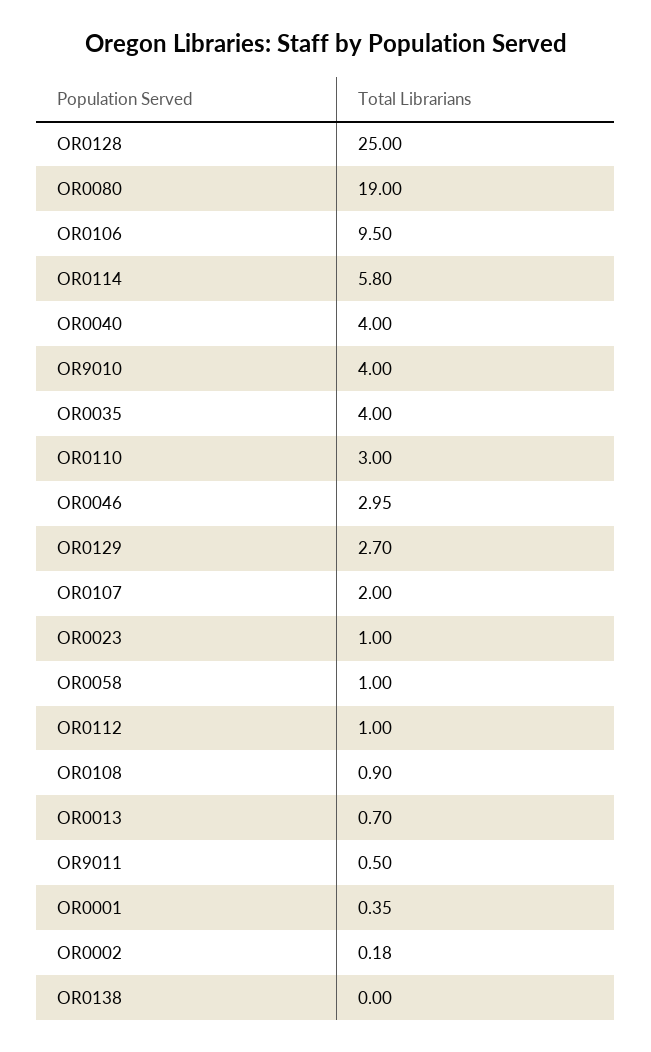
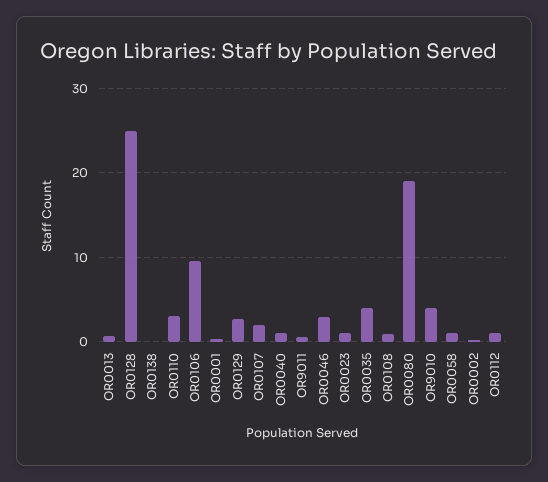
  {
    "OR0128": 25,
    "OR0080": 19,
    "OR0106": 9.5,
-   "OR0114": 5.8,
-   "OR0040": 4,
+   "OR0040": 1,
    "OR9010": 4,
    "OR0035": 4,
    "OR0110": 3,
    "OR0046": 2.95,
    "OR0129": 2.7,
    "OR0107": 2,
    "OR0023": 1,
    "OR0058": 1,
    "OR0112": 1,
    "OR0108": 0.9,
    "OR0013": 0.7,
    "OR9011": 0.5,
    "OR0001": 0.35,
    "OR0002": 0.18,
    "OR0138": 0
  }

